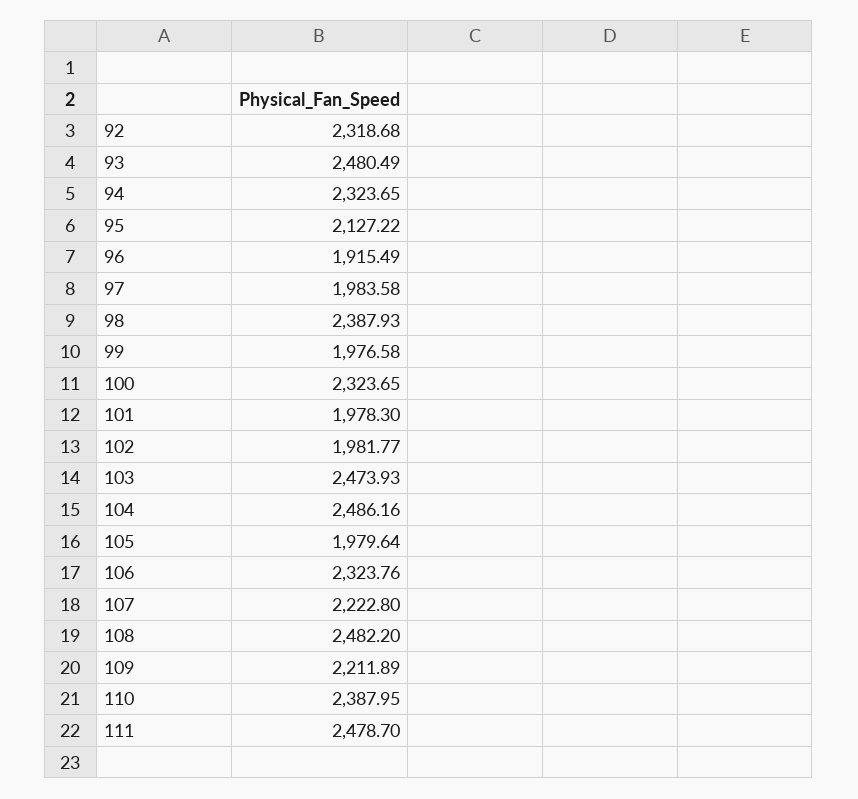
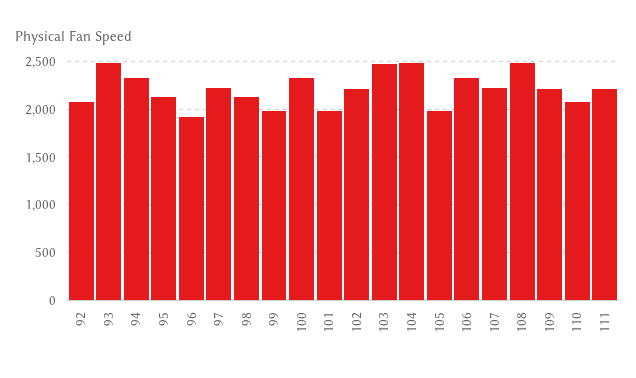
  {
-   "92": 2318.68,
+   "92": 2100,
    "93": 2480.49,
    "94": 2323.65,
    "95": 2127.22,
    "96": 1915.49,
-   "97": 1983.58,
+   "97": 2200,
-   "98": 2387.93,
+   "98": 2100,
    "99": 1976.58,
    "100": 2323.65,
    "101": 1978.3,
-   "102": 1981.77,
+   "102": 2200,
    "103": 2473.93,
    "104": 2486.16,
    "105": 1979.64,
    "106": 2323.76,
    "107": 2222.8,
    "108": 2482.2,
    "109": 2211.89,
-   "110": 2387.95,
+   "110": 2100,
-   "111": 2478.7
+   "111": 2200
  }

